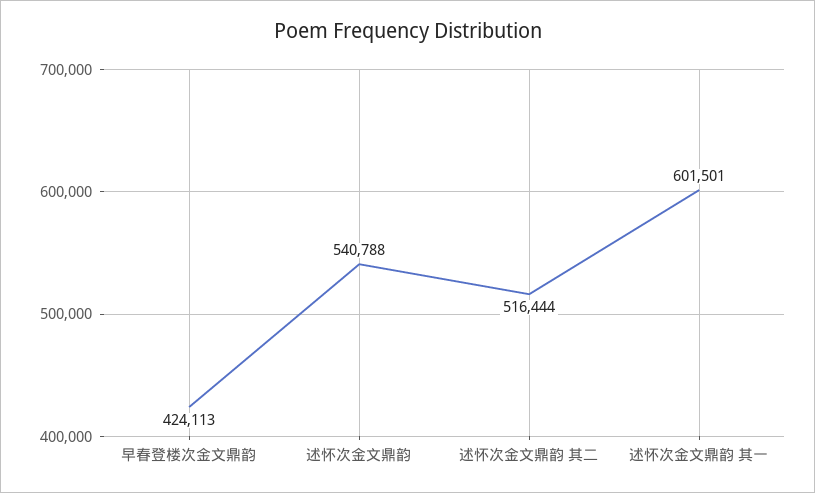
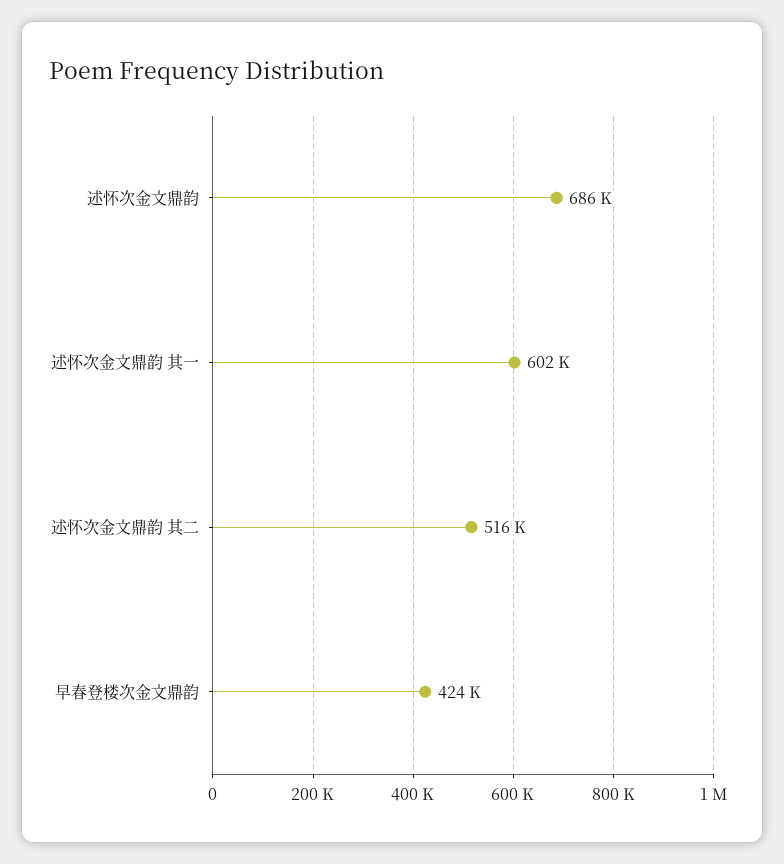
  {
    "早春登楼次金文鼎韵": 424113,
-   "述怀次金文鼎韵": 540788,
+   "述怀次金文鼎韵": 686000,
    "述怀次金文鼎韵 其二": 516444,
    "述怀次金文鼎韵 其一": 601501
  }

